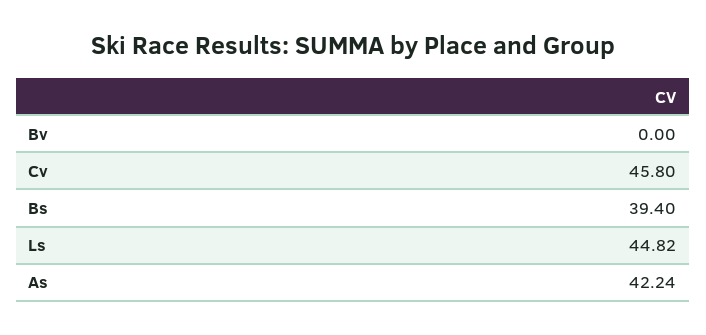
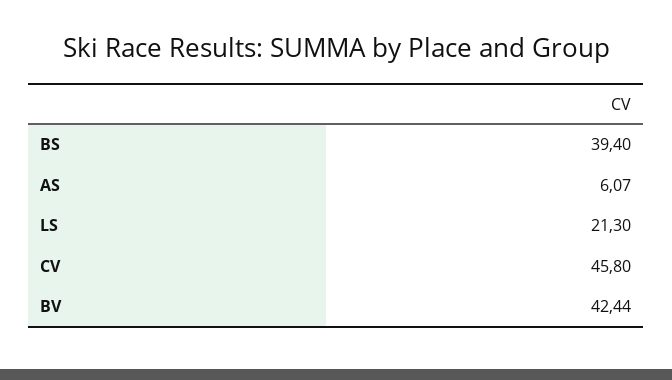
  {
-   "Bv": 0,
+   "Bv": 42.44,
    "Cv": 45.8,
    "Bs": 39.4,
-   "Ls": 44.82,
+   "Ls": 21.3,
-   "As": 42.24
+   "As": 6.07
  }

